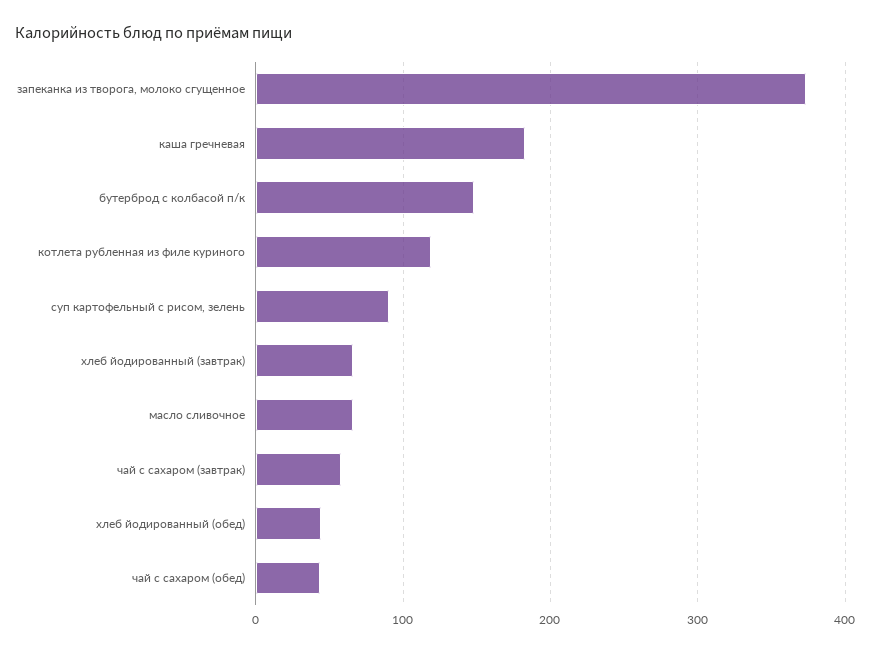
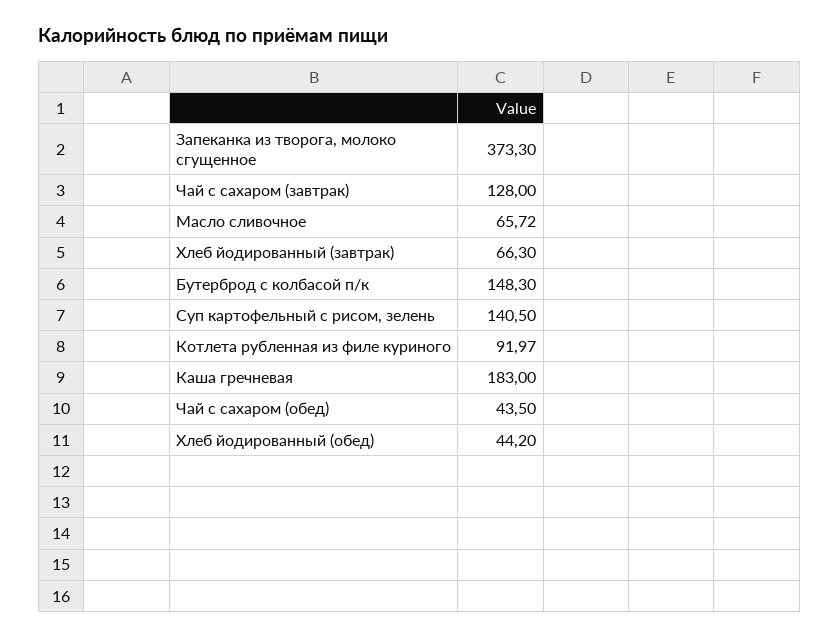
  {
    "запеканка из творога, молоко сгущенное": 373.3,
    "каша гречневая": 183,
    "бутерброд с колбасой п/к": 148.3,
-   "котлета рубленная из филе куриного": 120,
+   "котлета рубленная из филе куриного": 91.97,
-   "суп картофельный с рисом, зелень": 90,
+   "суп картофельный с рисом, зелень": 140.5,
    "хлеб йодированный (завтрак)": 66.3,
    "масло сливочное": 65.72,
-   "чай с сахаром (завтрак)": 60,
+   "чай с сахаром (завтрак)": 128,
    "хлеб йодированный (обед)": 44.2,
    "чай с сахаром (обед)": 43.5
  }

